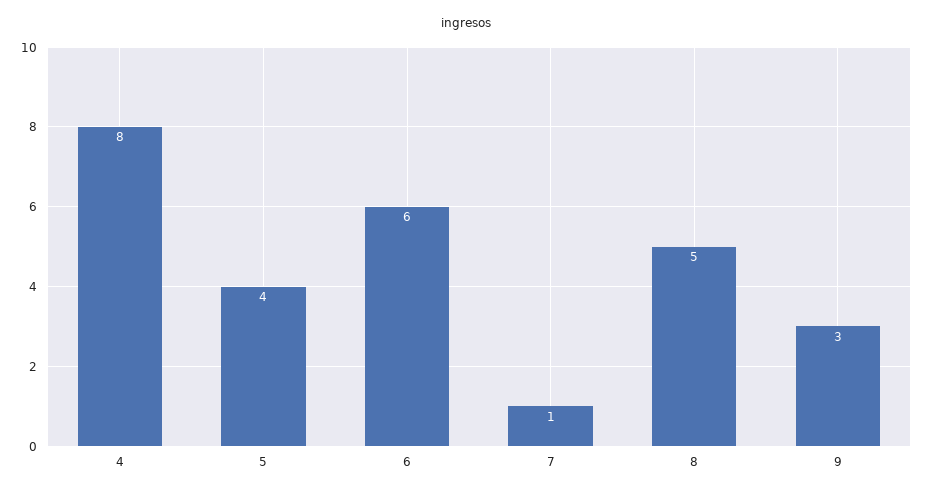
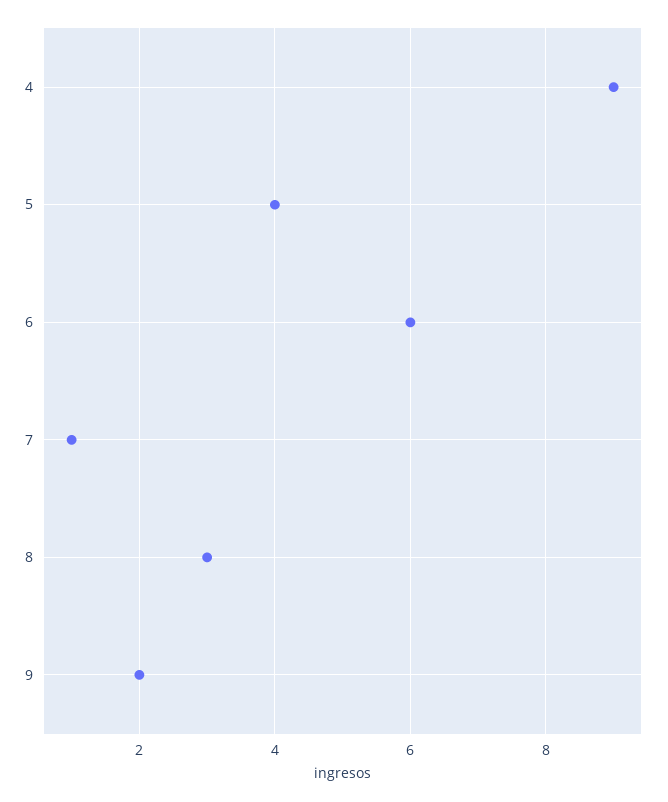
  {
-   "4": 8,
+   "4": 9,
    "5": 4,
    "6": 6,
    "7": 1,
-   "8": 5,
+   "8": 3,
-   "9": 3
+   "9": 2
  }

